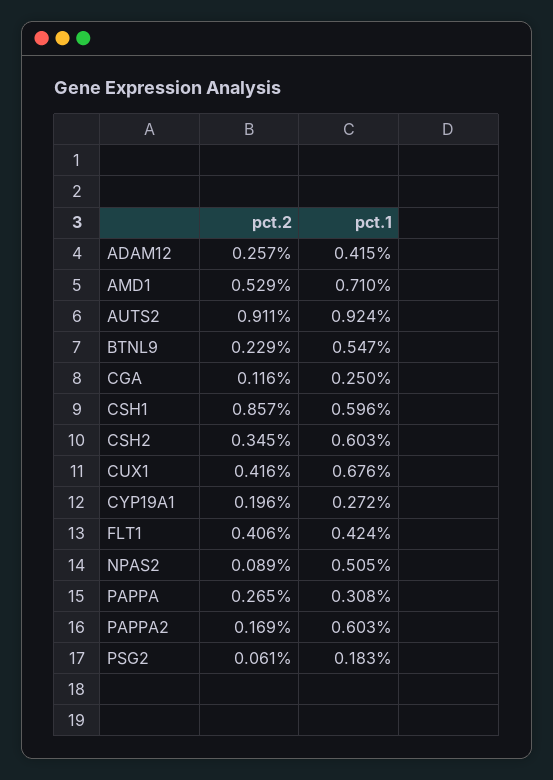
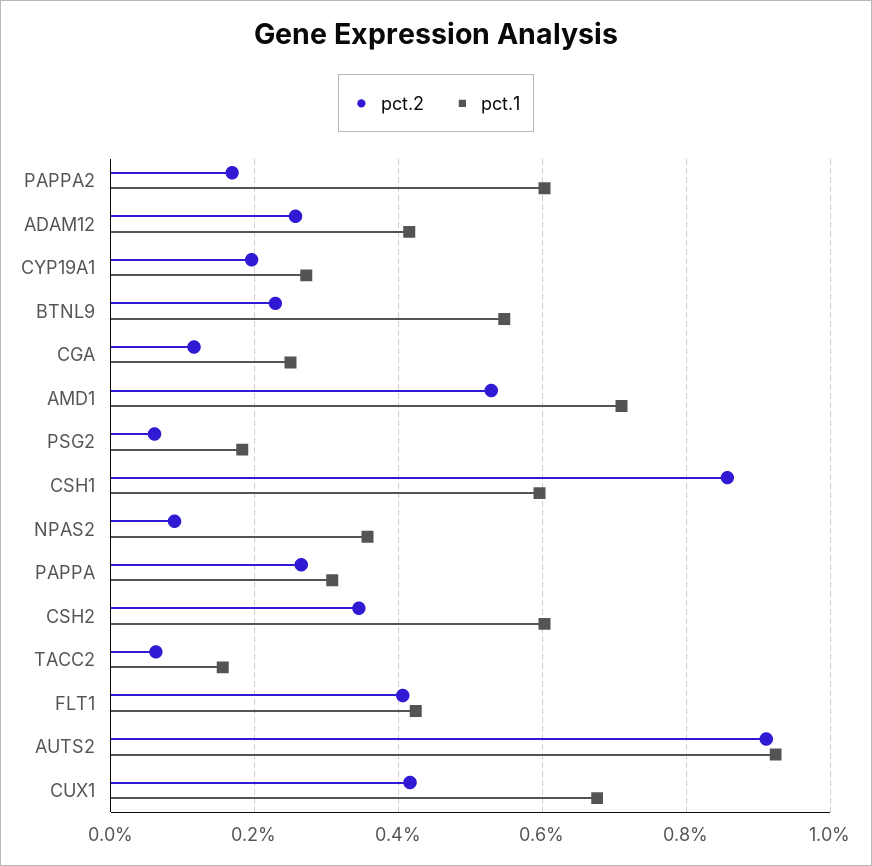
  {
    "pct.2": {
      "ADAM12": 0.257,
      "AMD1": 0.529,
      "AUTS2": 0.911,
      "BTNL9": 0.229,
      "CGA": 0.116,
      "CSH1": 0.857,
      "CSH2": 0.345,
      "CUX1": 0.416,
      "CYP19A1": 0.196,
      "FLT1": 0.406,
      "NPAS2": 0.089,
      "PAPPA": 0.265,
      "PAPPA2": 0.169,
-     "PSG2": 0.061
+     "PSG2": 0.061,
+     "TACC2": 0.06
    },
    "pct.1": {
      "ADAM12": 0.415,
      "AMD1": 0.71,
      "AUTS2": 0.924,
      "BTNL9": 0.547,
      "CGA": 0.25,
      "CSH1": 0.596,
      "CSH2": 0.603,
      "CUX1": 0.676,
      "CYP19A1": 0.272,
      "FLT1": 0.424,
-     "NPAS2": 0.505,
+     "NPAS2": 0.36,
      "PAPPA": 0.308,
      "PAPPA2": 0.603,
-     "PSG2": 0.183
+     "PSG2": 0.183,
+     "TACC2": 0.16
    }
  }

